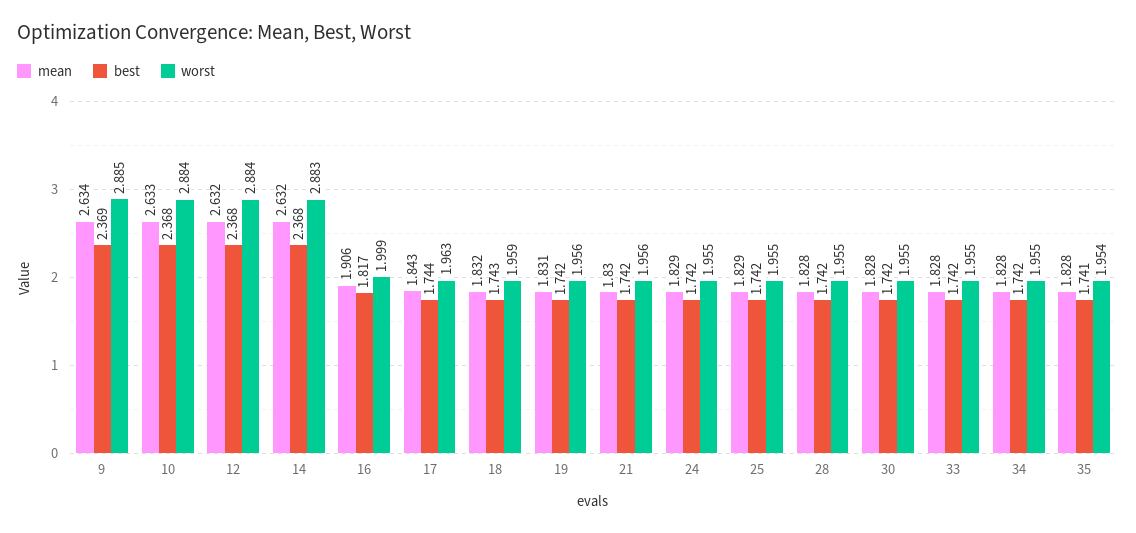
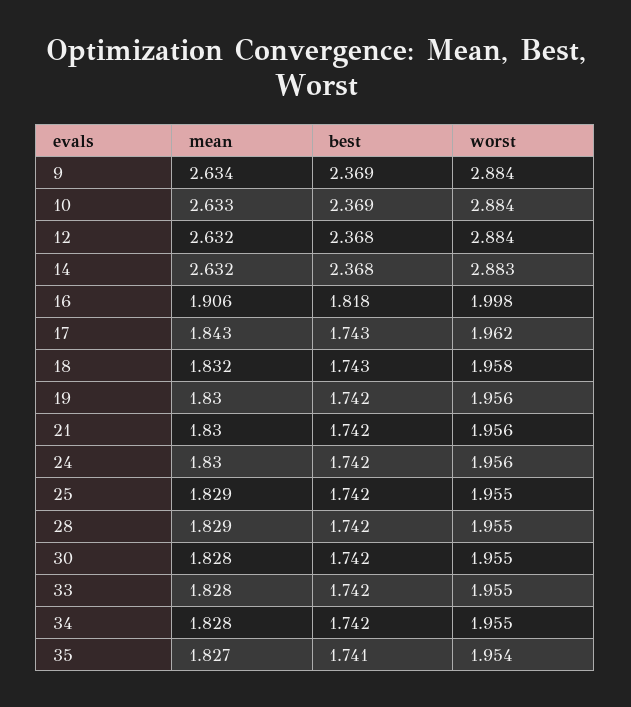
  {
    "mean": {
      "9": 2.634,
      "10": 2.633,
      "12": 2.632,
      "14": 2.632,
      "16": 1.906,
      "17": 1.843,
      "18": 1.832,
-     "19": 1.831,
+     "19": 1.83,
      "21": 1.83,
-     "24": 1.829,
+     "24": 1.83,
      "25": 1.829,
-     "28": 1.828,
+     "28": 1.829,
      "30": 1.828,
      "33": 1.828,
      "34": 1.828,
-     "35": 1.828
+     "35": 1.827
    },
    "best": {
      "9": 2.369,
-     "10": 2.368,
+     "10": 2.369,
      "12": 2.368,
      "14": 2.368,
-     "16": 1.817,
+     "16": 1.818,
-     "17": 1.744,
+     "17": 1.743,
      "18": 1.743,
      "19": 1.742,
      "21": 1.742,
      "24": 1.742,
      "25": 1.742,
      "28": 1.742,
      "30": 1.742,
      "33": 1.742,
      "34": 1.742,
      "35": 1.741
    },
    "worst": {
-     "9": 2.885,
+     "9": 2.884,
      "10": 2.884,
      "12": 2.884,
      "14": 2.883,
-     "16": 1.999,
+     "16": 1.998,
-     "17": 1.963,
+     "17": 1.962,
-     "18": 1.959,
+     "18": 1.958,
      "19": 1.956,
      "21": 1.956,
-     "24": 1.955,
+     "24": 1.956,
      "25": 1.955,
      "28": 1.955,
      "30": 1.955,
      "33": 1.955,
      "34": 1.955,
      "35": 1.954
    }
  }

